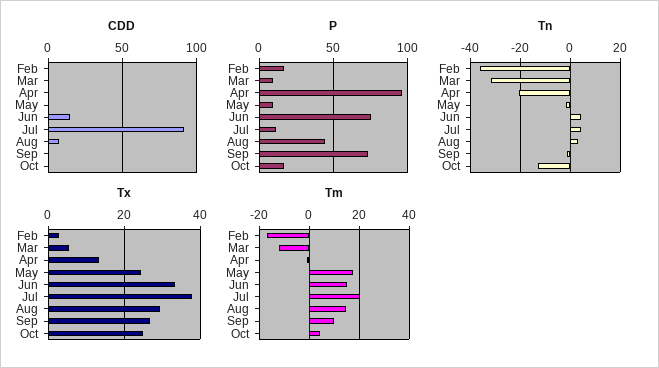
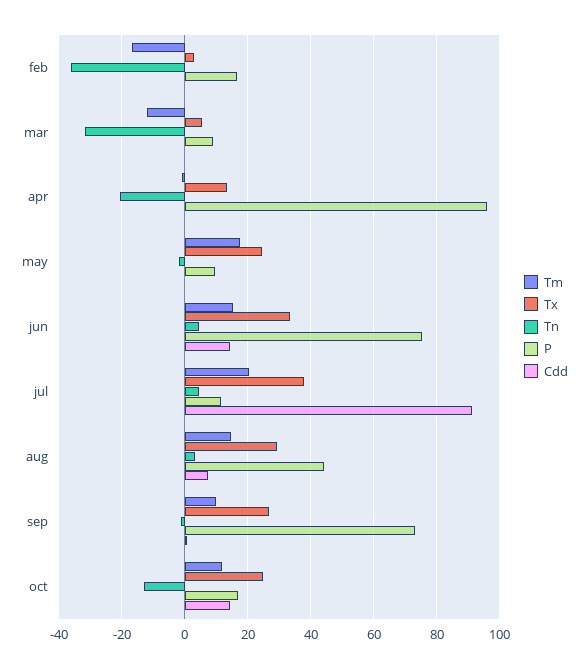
  {
    "CDD": {
      "Feb": 0,
      "Mar": 0,
      "Apr": 0,
      "May": 0,
      "Jun": 14,
      "Jul": 92,
      "Aug": 8,
      "Sep": 0,
-     "Oct": 0
+     "Oct": 14
    },
    "P": {
      "Feb": 16,
      "Mar": 10,
      "Apr": 96,
      "May": 10,
      "Jun": 76,
      "Jul": 12,
      "Aug": 44,
      "Sep": 74,
      "Oct": 16
    },
    "Tn": {
      "Feb": -36,
      "Mar": -32,
      "Apr": -20,
      "May": -2,
      "Jun": 4,
      "Jul": 4,
      "Aug": 4,
      "Sep": -2,
      "Oct": -12
    },
    "Tx": {
      "Feb": 2,
      "Mar": 6,
      "Apr": 14,
      "May": 24,
      "Jun": 34,
      "Jul": 38,
      "Aug": 30,
      "Sep": 26,
      "Oct": 26
    },
    "Tm": {
      "Feb": -16,
      "Mar": -12,
      "Apr": 0,
      "May": 18,
      "Jun": 16,
      "Jul": 20,
      "Aug": 14,
      "Sep": 10,
-     "Oct": 5
+     "Oct": 12
    }
  }

